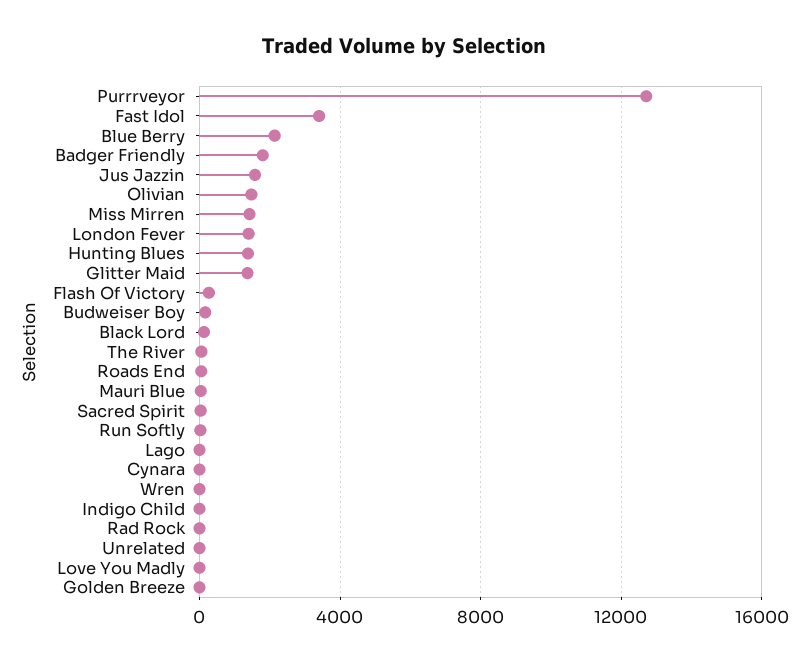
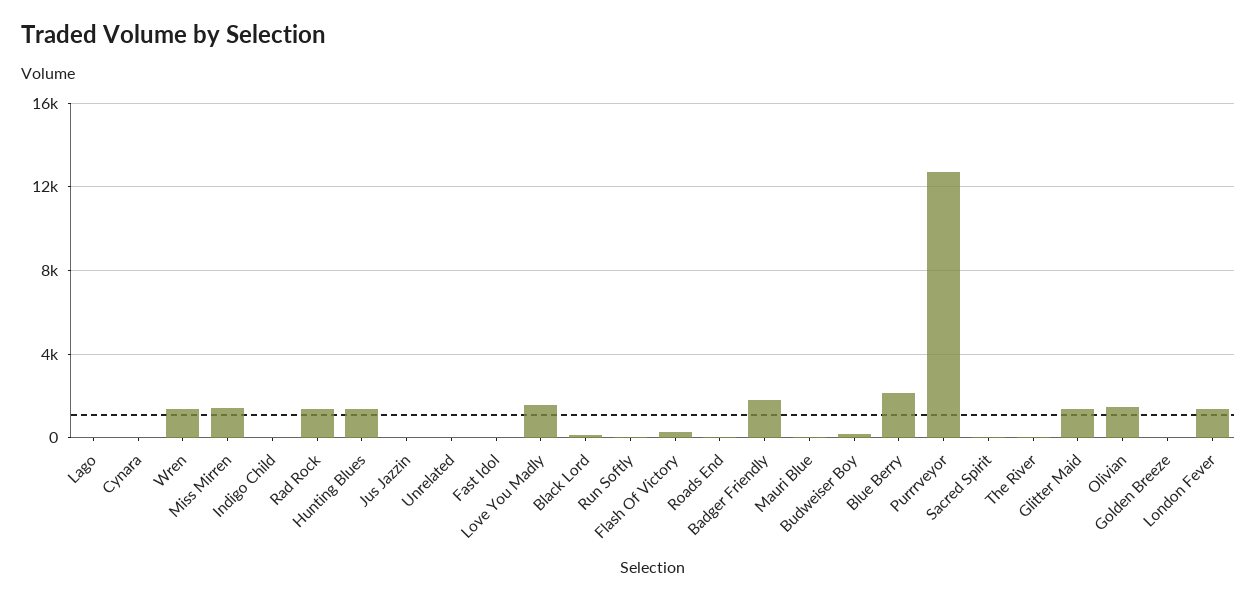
  {
    "Purrrveyor": 12500,
-   "Fast Idol": 3500,
+   "Fast Idol": 0,
    "Blue Berry": 2000,
    "Badger Friendly": 2000,
-   "Jus Jazzin": 1500,
+   "Jus Jazzin": 0,
    "Olivian": 1500,
    "Miss Mirren": 1500,
    "London Fever": 1500,
    "Hunting Blues": 1500,
    "Glitter Maid": 1500,
    "Flash Of Victory": 500,
    "Budweiser Boy": 0,
    "Black Lord": 0,
    "The River": 0,
    "Roads End": 0,
    "Mauri Blue": 0,
    "Sacred Spirit": 0,
    "Run Softly": 0,
    "Lago": 0,
    "Cynara": 0,
-   "Wren": 0,
+   "Wren": 1500,
    "Indigo Child": 0,
-   "Rad Rock": 0,
+   "Rad Rock": 1500,
    "Unrelated": 0,
-   "Love You Madly": 0,
+   "Love You Madly": 1500,
    "Golden Breeze": 0
  }

